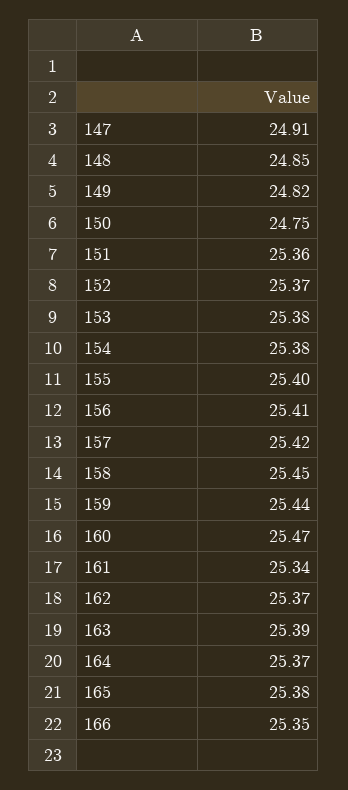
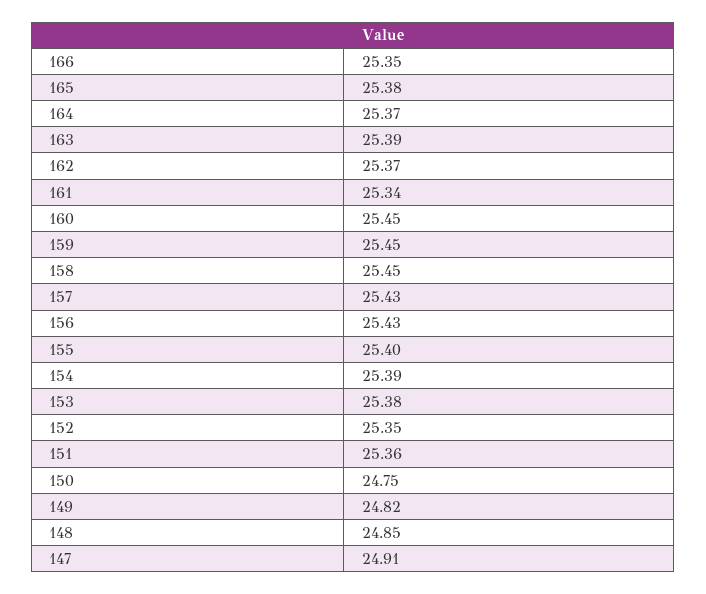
  {
    "147": 24.91,
    "148": 24.85,
    "149": 24.82,
    "150": 24.75,
    "151": 25.36,
-   "152": 25.37,
+   "152": 25.35,
    "153": 25.38,
-   "154": 25.38,
+   "154": 25.39,
    "155": 25.4,
-   "156": 25.41,
+   "156": 25.43,
-   "157": 25.42,
+   "157": 25.43,
    "158": 25.45,
-   "159": 25.44,
+   "159": 25.45,
-   "160": 25.47,
+   "160": 25.45,
    "161": 25.34,
    "162": 25.37,
    "163": 25.39,
    "164": 25.37,
    "165": 25.38,
    "166": 25.35
  }

